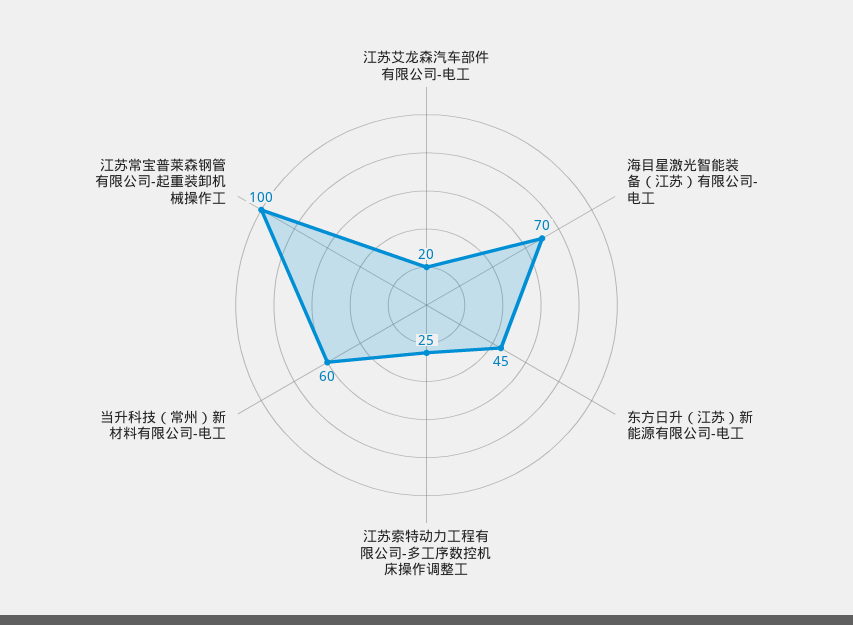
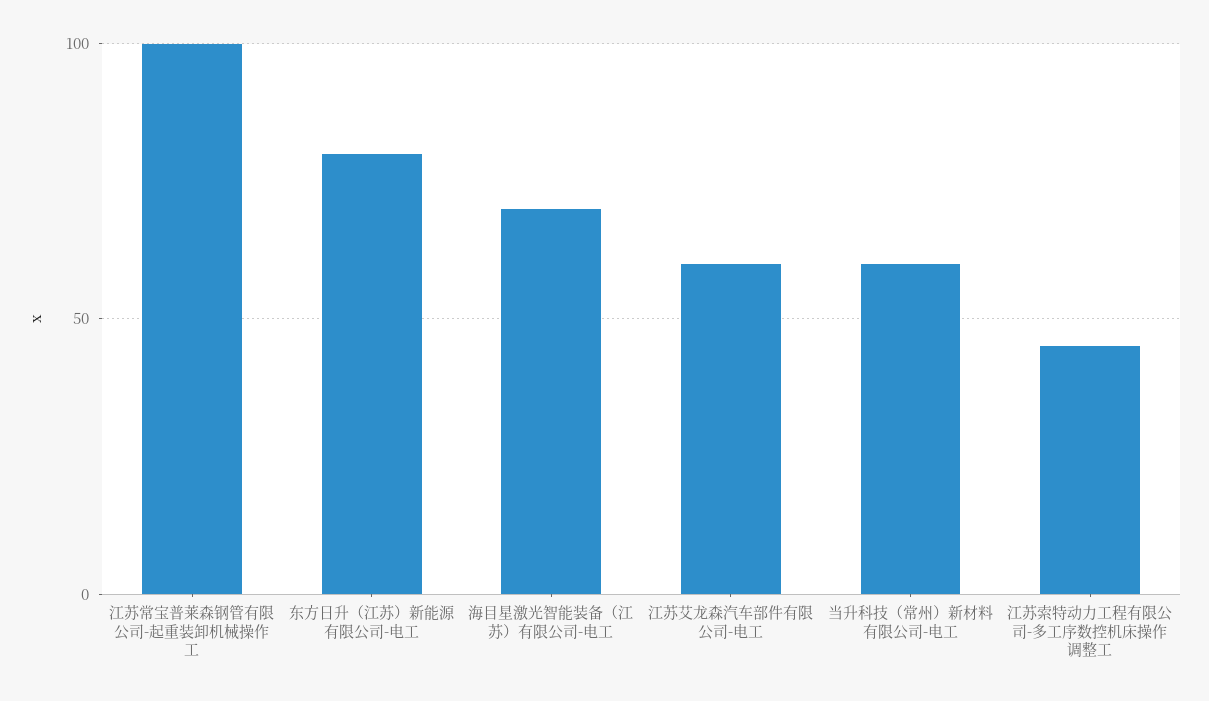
  {
-   "江苏艾龙森汽车部件有限公司-电工": 20,
+   "江苏艾龙森汽车部件有限公司-电工": 60,
    "海目星激光智能装备（江苏）有限公司-电工": 70,
-   "东方日升（江苏）新能源有限公司-电工": 45,
+   "东方日升（江苏）新能源有限公司-电工": 80,
-   "江苏索特动力工程有限公司-多工序数控机床操作调整工": 25,
+   "江苏索特动力工程有限公司-多工序数控机床操作调整工": 45,
    "当升科技（常州）新材料有限公司-电工": 60,
    "江苏常宝普莱森钢管有限公司-起重装卸机械操作工": 100
  }

